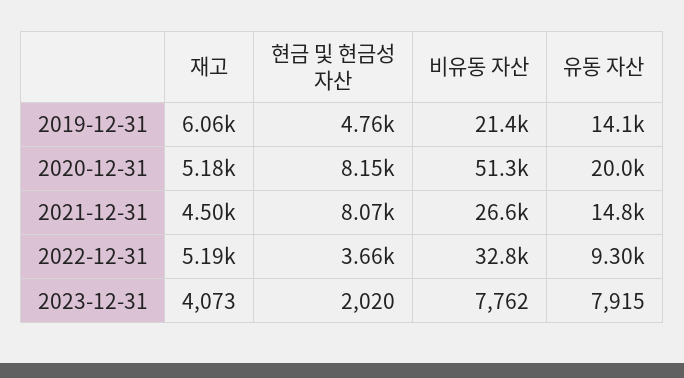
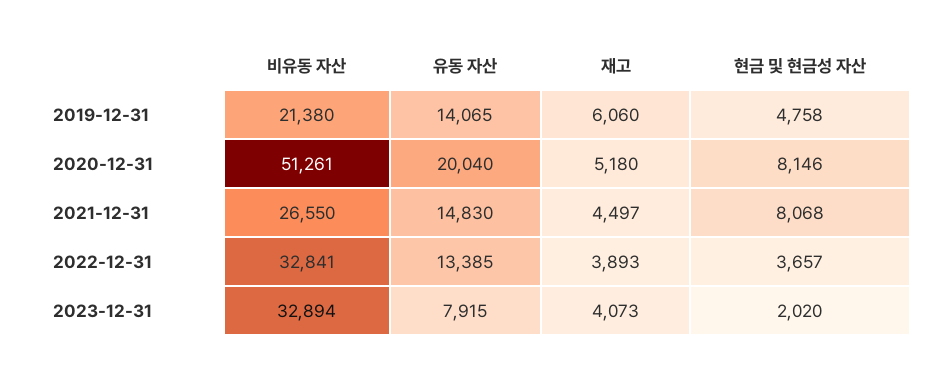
  {
    "재고": {
      "2019-12-31": 6060,
      "2020-12-31": 5180,
      "2021-12-31": 4497,
-     "2022-12-31": 5190,
+     "2022-12-31": 3893,
      "2023-12-31": 4073
    },
    "현금 및 현금성 자산": {
      "2019-12-31": 4758,
      "2020-12-31": 8146,
      "2021-12-31": 8068,
      "2022-12-31": 3657,
      "2023-12-31": 2020
    },
    "비유동 자산": {
      "2019-12-31": 21380,
      "2020-12-31": 51261,
      "2021-12-31": 26550,
      "2022-12-31": 32841,
-     "2023-12-31": 7762
+     "2023-12-31": 32894
    },
    "유동 자산": {
      "2019-12-31": 14065,
      "2020-12-31": 20040,
      "2021-12-31": 14830,
-     "2022-12-31": 9300,
+     "2022-12-31": 13385,
      "2023-12-31": 7915
    }
  }

